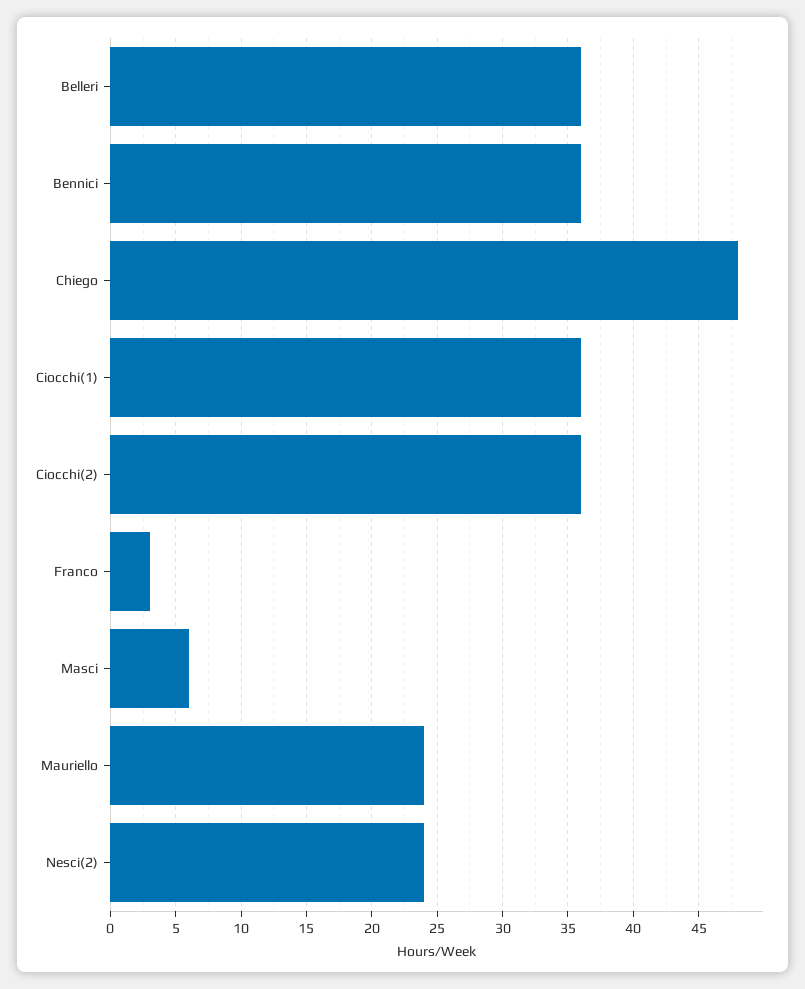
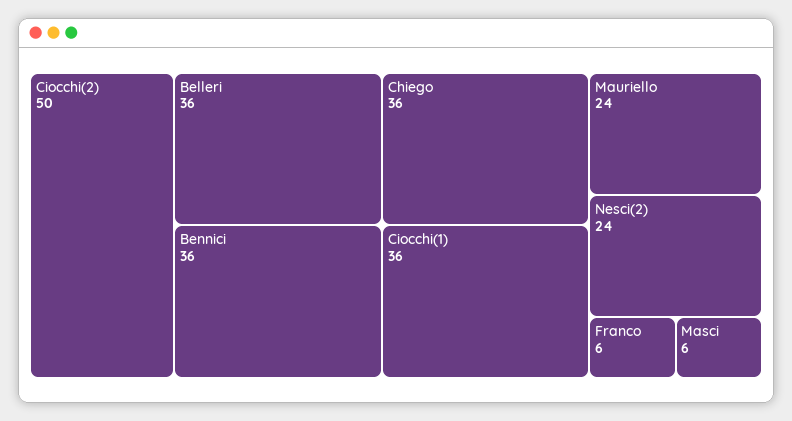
  {
    "Belleri": 36,
    "Bennici": 36,
-   "Chiego": 48,
+   "Chiego": 36,
    "Ciocchi(1)": 36,
-   "Ciocchi(2)": 36,
+   "Ciocchi(2)": 50,
-   "Franco": 3,
+   "Franco": 6,
    "Masci": 6,
    "Mauriello": 24,
    "Nesci(2)": 24
  }

